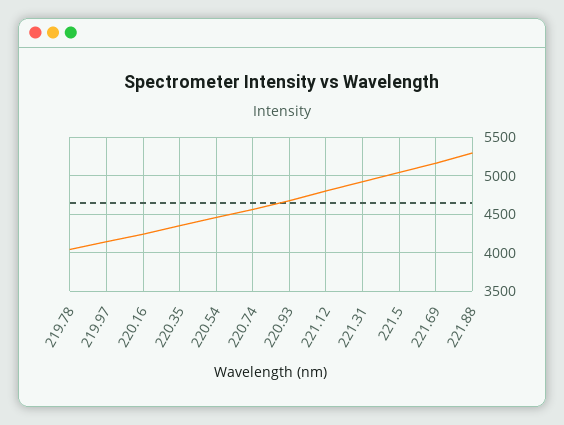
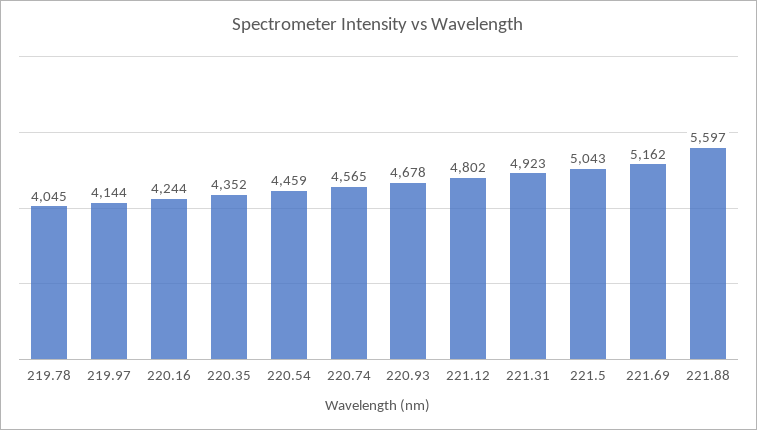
  {
    "219.78": 4045,
    "219.97": 4144,
    "220.16": 4244,
    "220.35": 4352,
    "220.54": 4459,
    "220.74": 4565,
    "220.93": 4678,
    "221.12": 4802,
    "221.31": 4923,
    "221.5": 5043,
    "221.69": 5162,
-   "221.88": 5300
+   "221.88": 5597
  }

